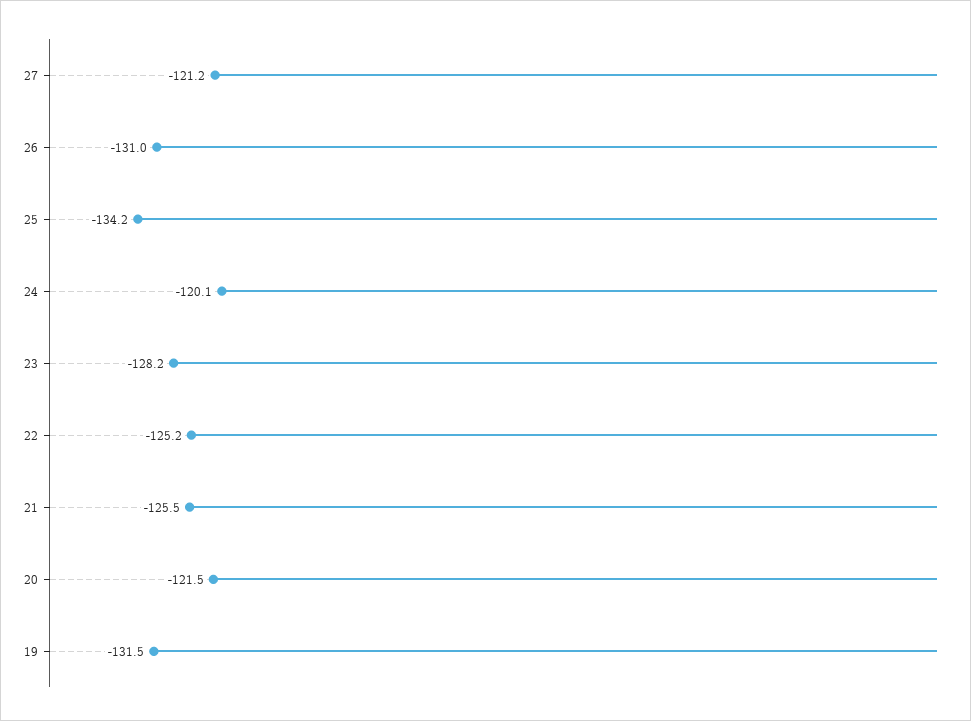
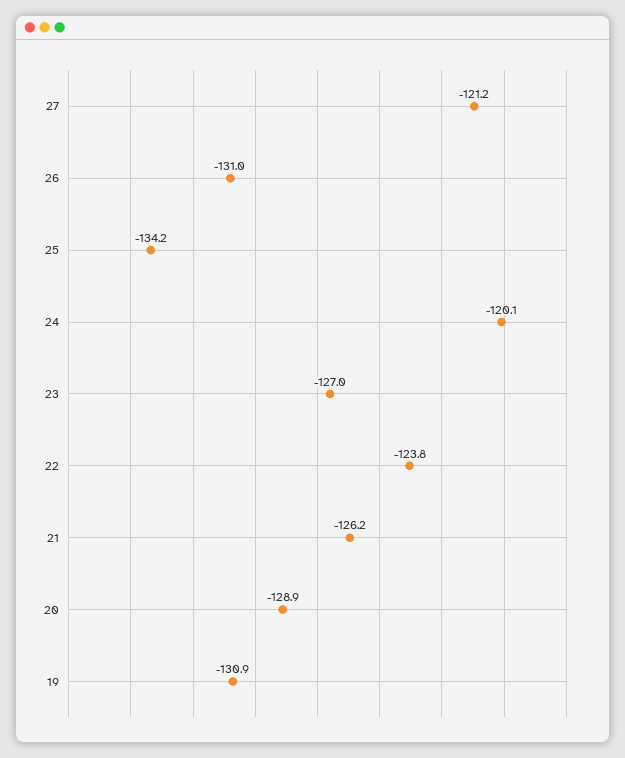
  {
    "27": -121.2,
    "26": -131,
    "25": -134.2,
    "24": -120.1,
-   "23": -128.2,
+   "23": -127,
-   "22": -125.2,
+   "22": -123.8,
-   "21": -125.5,
+   "21": -126.2,
-   "20": -121.5,
+   "20": -128.9,
-   "19": -131.5
+   "19": -130.9
  }

